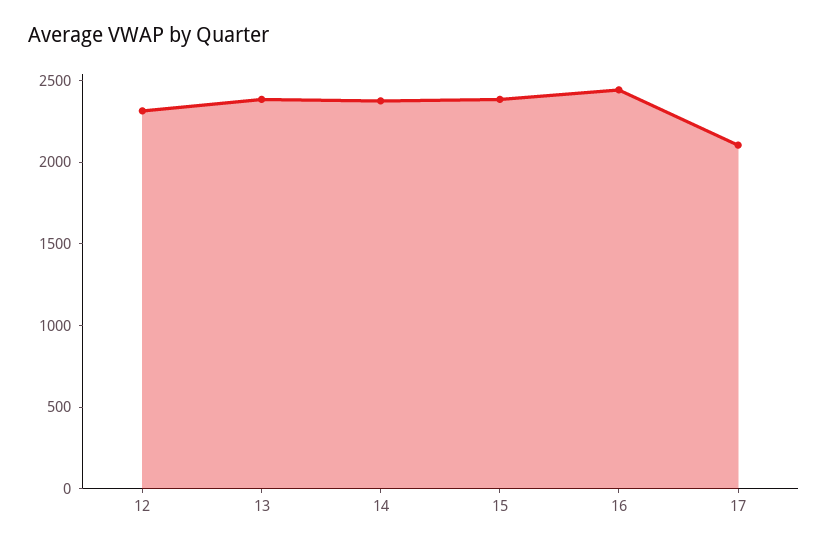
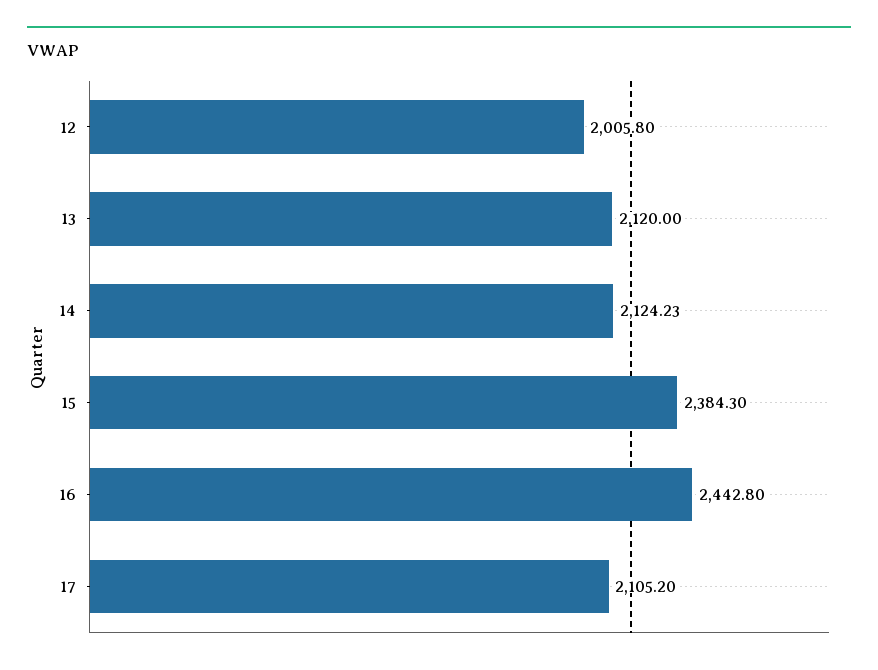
  {
-   "12": 2300,
+   "12": 2005.8,
-   "13": 2400,
+   "13": 2120,
-   "14": 2400,
+   "14": 2124.23,
    "15": 2384.3,
    "16": 2442.8,
    "17": 2105.2
  }

